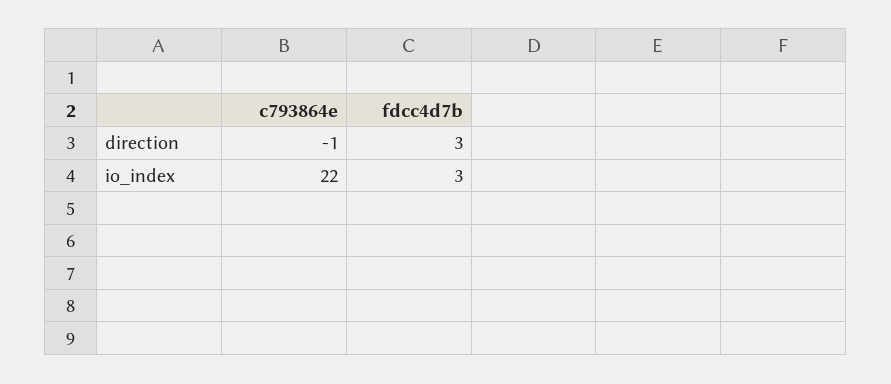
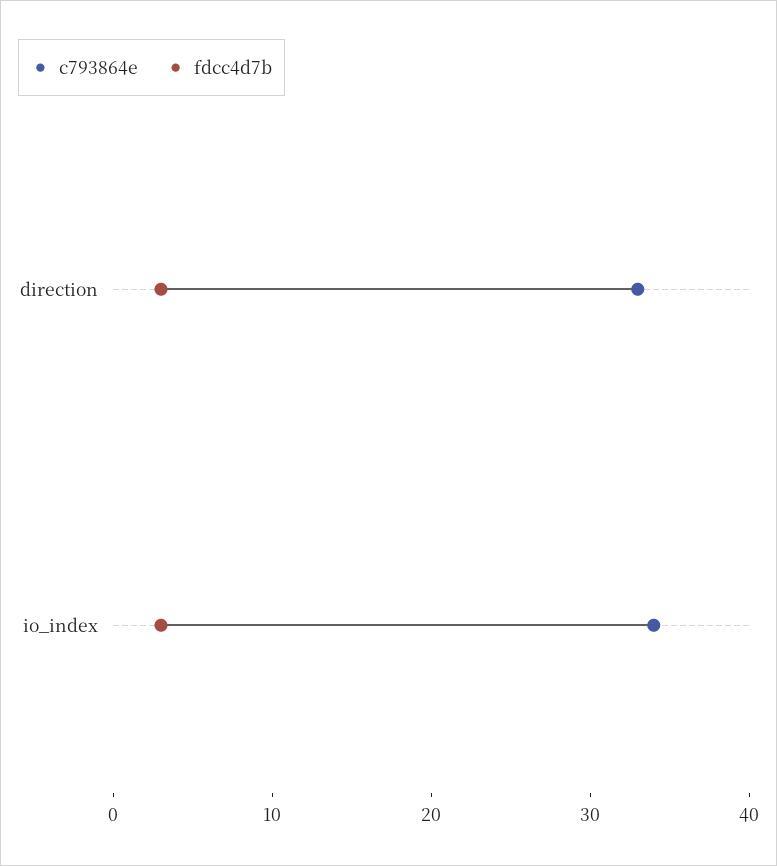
  {
    "c793864e": {
-     "direction": -1,
+     "direction": 33,
-     "io_index": 22
+     "io_index": 34
    },
    "fdcc4d7b": {
      "direction": 3,
      "io_index": 3
    }
  }

